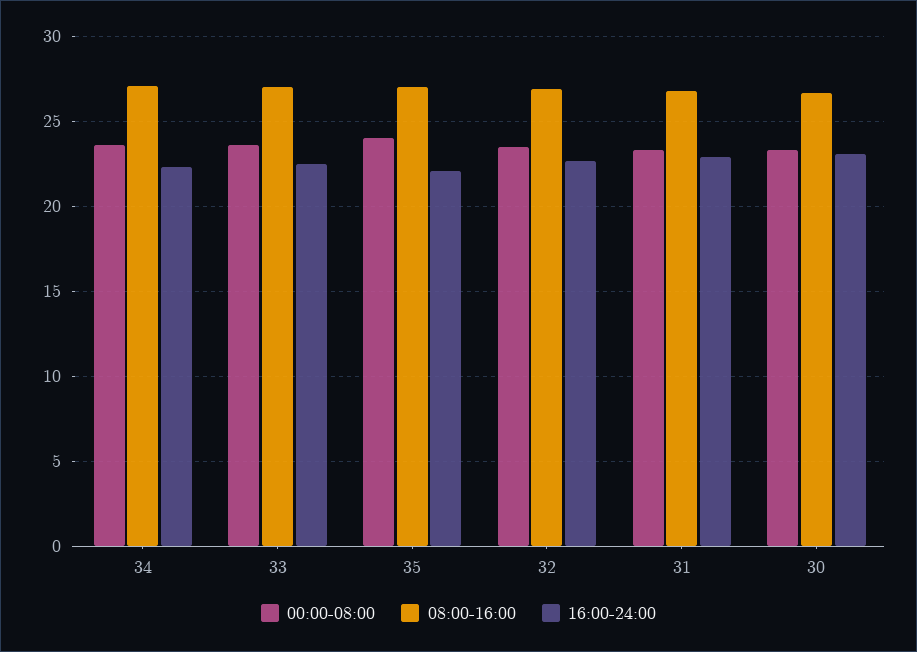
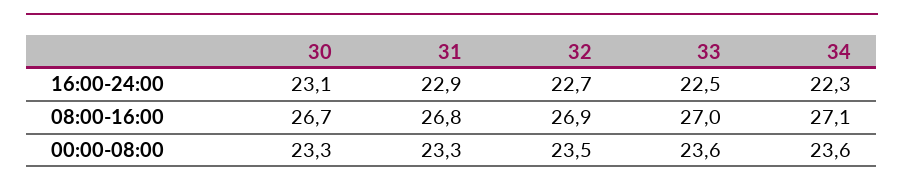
  {
    "00:00-08:00": {
      "34": 23.6,
      "33": 23.6,
-     "35": 24,
      "32": 23.5,
      "31": 23.3,
      "30": 23.3
    },
    "08:00-16:00": {
      "34": 27.1,
      "33": 27,
-     "35": 27,
      "32": 26.9,
      "31": 26.8,
      "30": 26.7
    },
    "16:00-24:00": {
      "34": 22.3,
      "33": 22.5,
-     "35": 22,
      "32": 22.7,
      "31": 22.9,
      "30": 23.1
    }
  }

